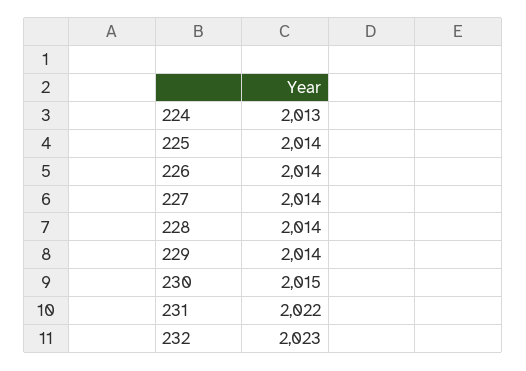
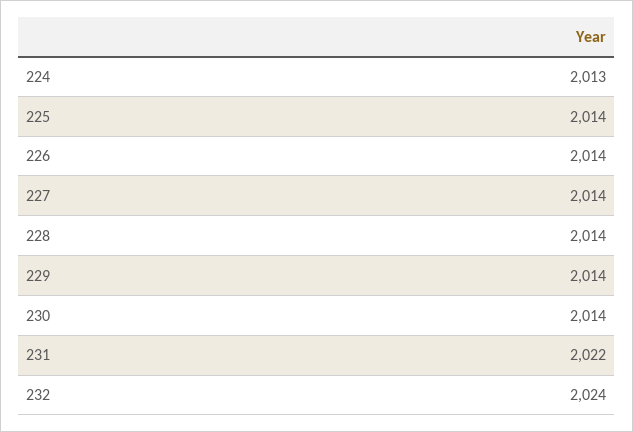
  {
    "224": 2013,
    "225": 2014,
    "226": 2014,
    "227": 2014,
    "228": 2014,
    "229": 2014,
-   "230": 2015,
+   "230": 2014,
    "231": 2022,
-   "232": 2023
+   "232": 2024
  }

